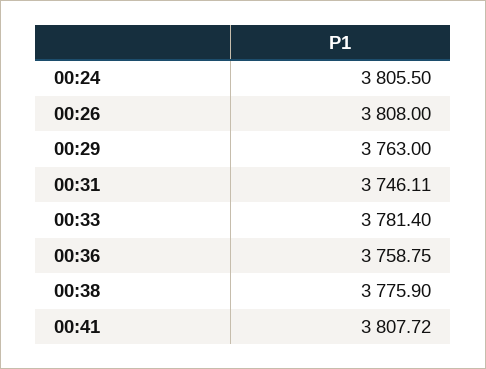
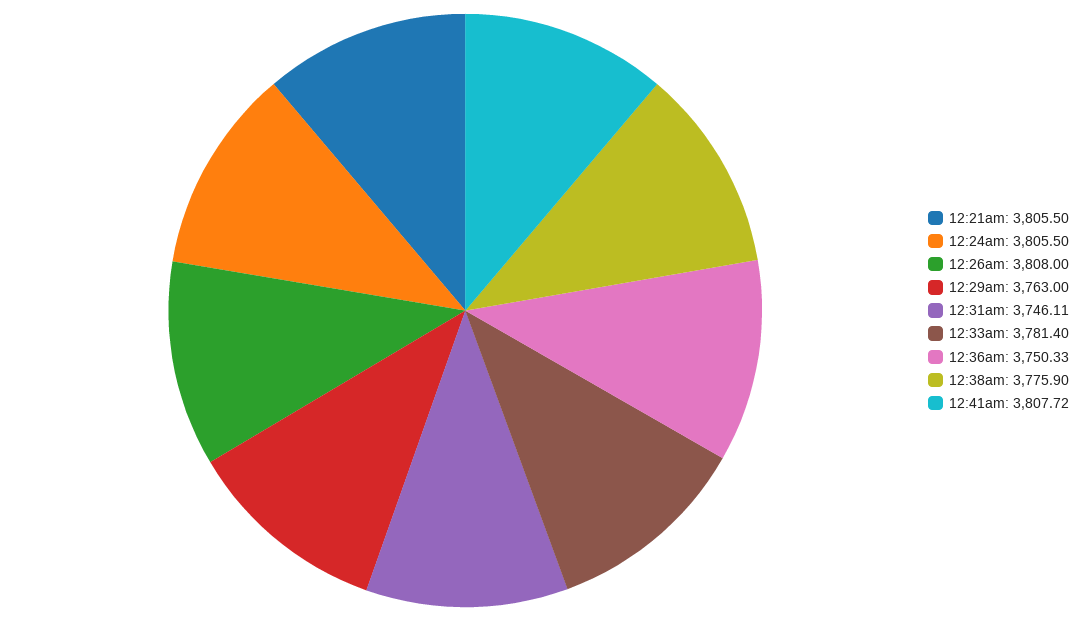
  {
    "00:24": 3805.5,
    "00:26": 3808,
    "00:29": 3763,
    "00:31": 3746.11,
    "00:33": 3781.4,
-   "00:36": 3758.75,
+   "00:36": 3750.33,
    "00:38": 3775.9,
-   "00:41": 3807.72
+   "00:41": 3807.72,
+   "12:21am": 3805.5
  }

